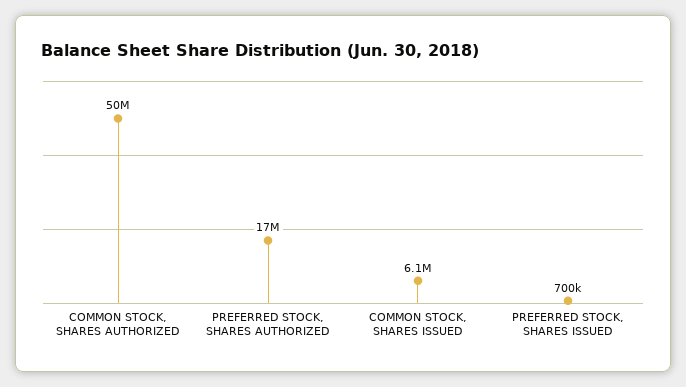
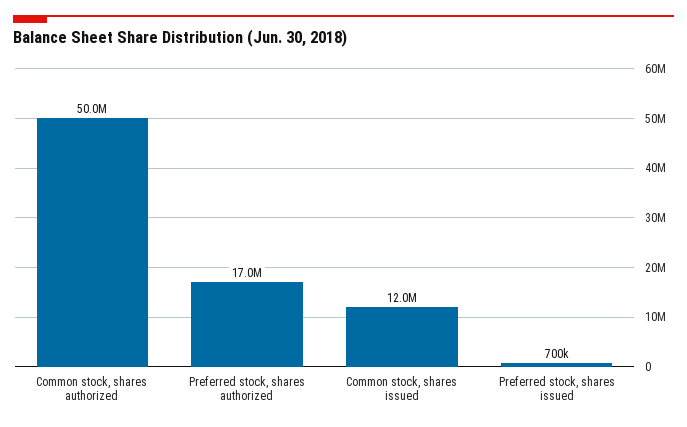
  {
    "COMMON STOCK, SHARES AUTHORIZED": 50000000,
    "PREFERRED STOCK, SHARES AUTHORIZED": 17000000,
-   "COMMON STOCK, SHARES ISSUED": 6100000,
+   "COMMON STOCK, SHARES ISSUED": 12000000,
    "PREFERRED STOCK, SHARES ISSUED": 700000
  }

